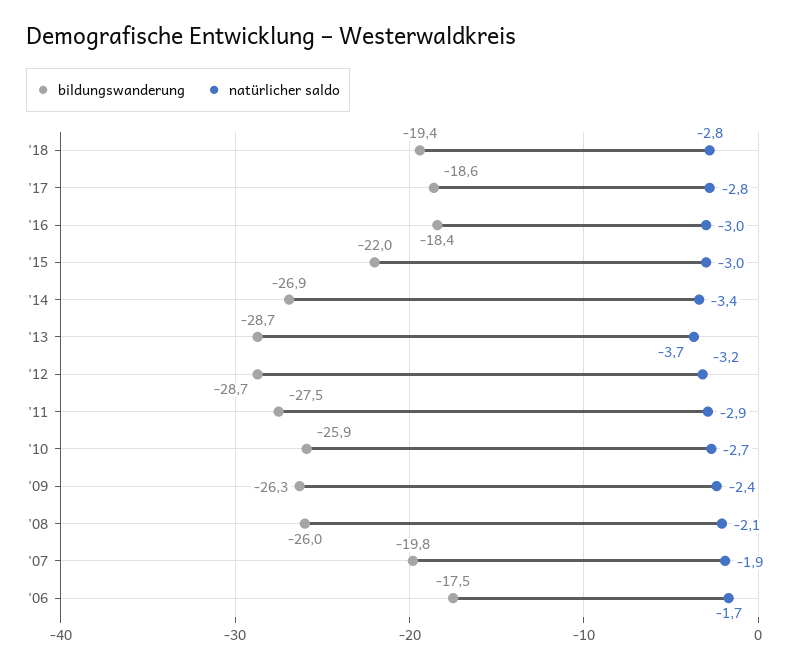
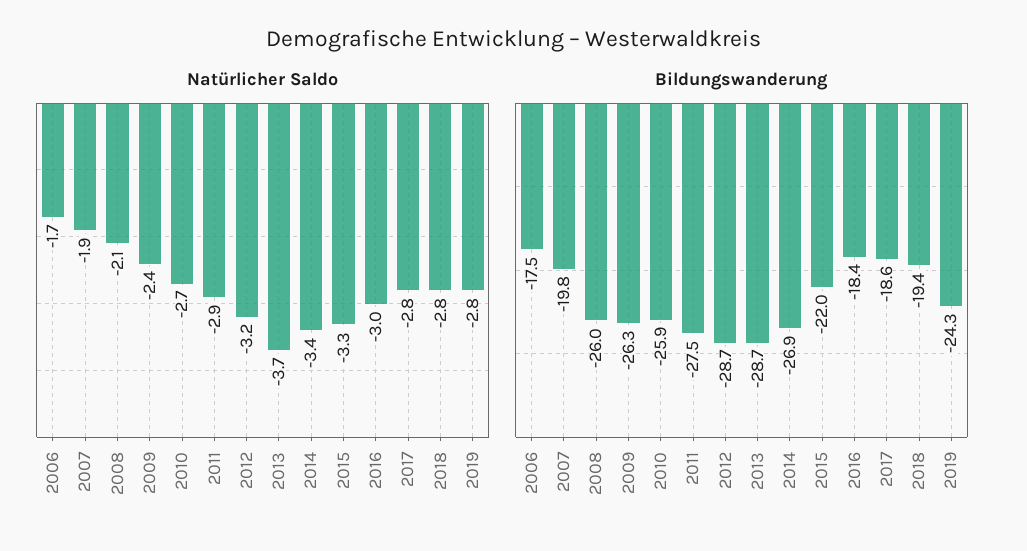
  {
    "bildungswanderung": {
      "'18": -19.4,
      "'17": -18.6,
      "'16": -18.4,
      "'15": -22,
      "'14": -26.9,
      "'13": -28.7,
      "'12": -28.7,
      "'11": -27.5,
      "'10": -25.9,
      "'09": -26.3,
      "'08": -26,
      "'07": -19.8,
-     "'06": -17.5
+     "'06": -17.5,
+     "2019": -24.3
    },
    "natürlicher saldo": {
      "'18": -2.8,
      "'17": -2.8,
      "'16": -3,
-     "'15": -3,
+     "'15": -3.3,
      "'14": -3.4,
      "'13": -3.7,
      "'12": -3.2,
      "'11": -2.9,
      "'10": -2.7,
      "'09": -2.4,
      "'08": -2.1,
      "'07": -1.9,
-     "'06": -1.7
+     "'06": -1.7,
+     "2019": -2.8
    }
  }

